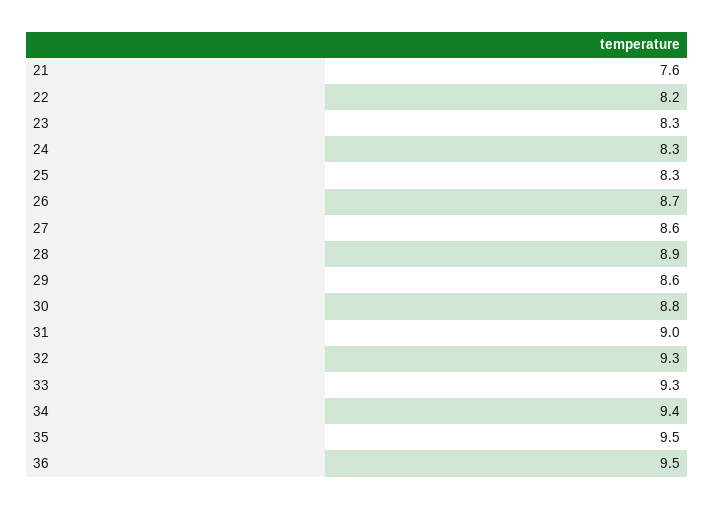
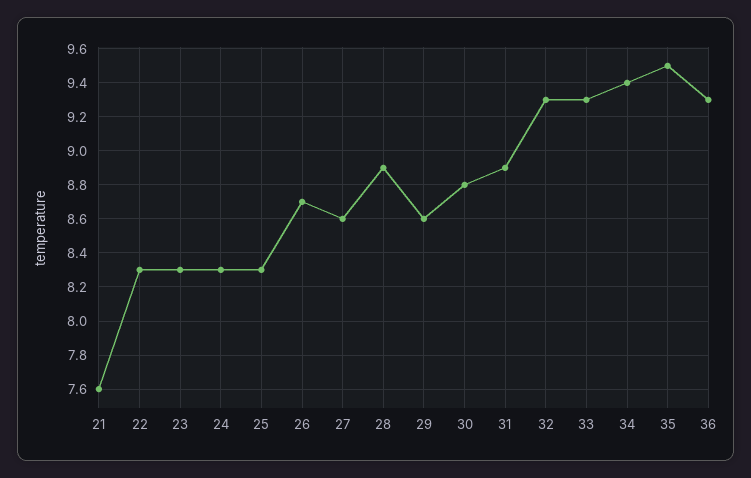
  {
    "21": 7.6,
-   "22": 8.2,
+   "22": 8.3,
    "23": 8.3,
    "24": 8.3,
    "25": 8.3,
    "26": 8.7,
    "27": 8.6,
    "28": 8.9,
    "29": 8.6,
    "30": 8.8,
-   "31": 9,
+   "31": 8.9,
    "32": 9.3,
    "33": 9.3,
    "34": 9.4,
    "35": 9.5,
-   "36": 9.5
+   "36": 9.3
  }

